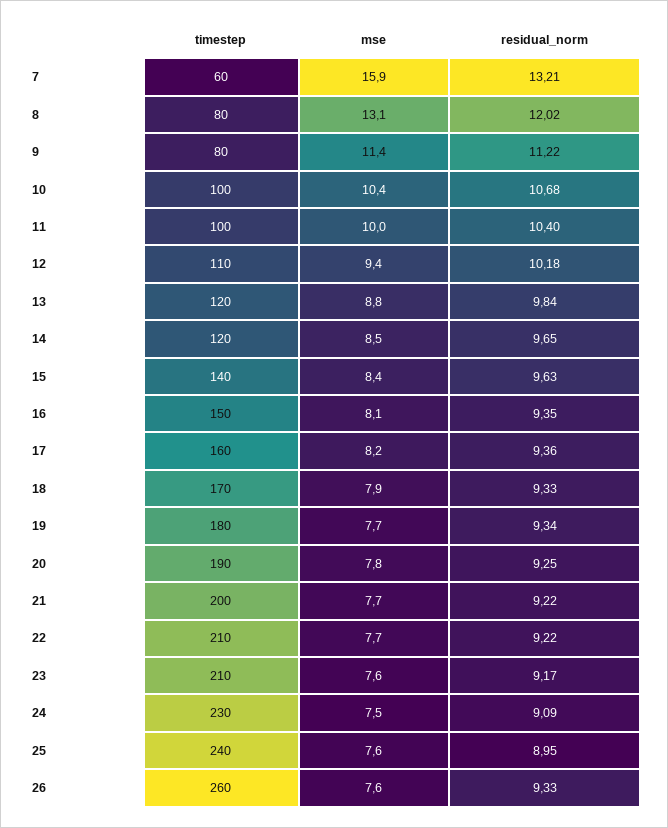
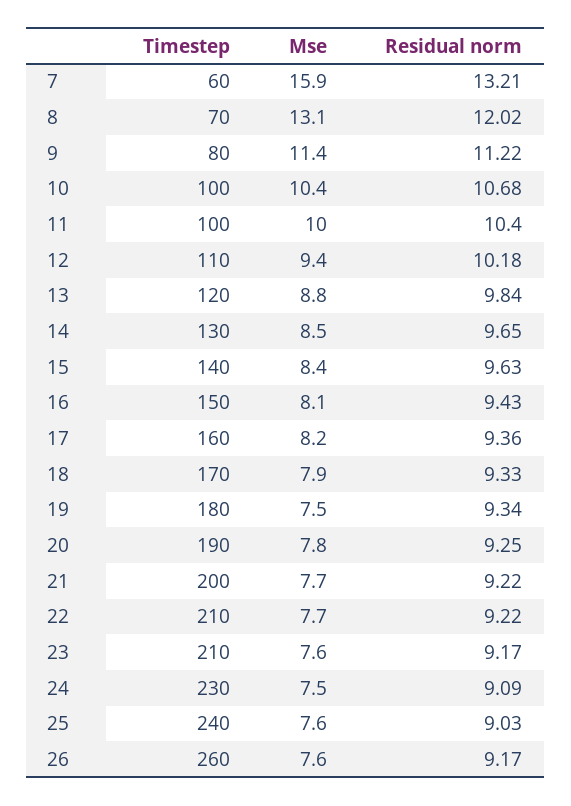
  {
    "timestep": {
      "7": 60,
-     "8": 80,
+     "8": 70,
      "9": 80,
      "10": 100,
      "11": 100,
      "12": 110,
      "13": 120,
-     "14": 120,
+     "14": 130,
      "15": 140,
      "16": 150,
      "17": 160,
      "18": 170,
      "19": 180,
      "20": 190,
      "21": 200,
      "22": 210,
      "23": 210,
      "24": 230,
      "25": 240,
      "26": 260
    },
    "mse": {
      "7": 15.9,
      "8": 13.1,
      "9": 11.4,
      "10": 10.4,
      "11": 10,
      "12": 9.4,
      "13": 8.8,
      "14": 8.5,
      "15": 8.4,
      "16": 8.1,
      "17": 8.2,
      "18": 7.9,
-     "19": 7.7,
+     "19": 7.5,
      "20": 7.8,
      "21": 7.7,
      "22": 7.7,
      "23": 7.6,
      "24": 7.5,
      "25": 7.6,
      "26": 7.6
    },
    "residual_norm": {
      "7": 13.21,
      "8": 12.02,
      "9": 11.22,
      "10": 10.68,
      "11": 10.4,
      "12": 10.18,
      "13": 9.84,
      "14": 9.65,
      "15": 9.63,
-     "16": 9.35,
+     "16": 9.43,
      "17": 9.36,
      "18": 9.33,
      "19": 9.34,
      "20": 9.25,
      "21": 9.22,
      "22": 9.22,
      "23": 9.17,
      "24": 9.09,
-     "25": 8.95,
+     "25": 9.03,
-     "26": 9.33
+     "26": 9.17
    }
  }

